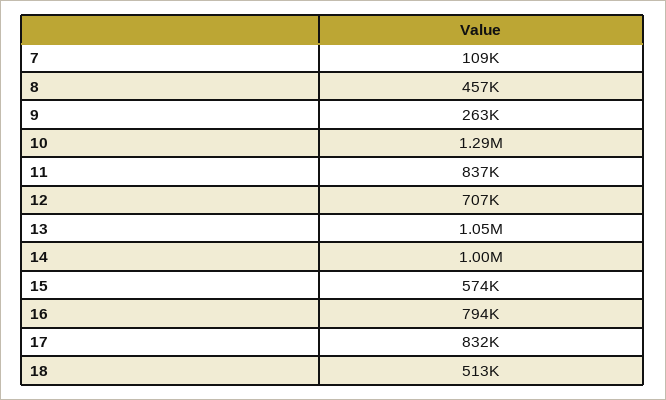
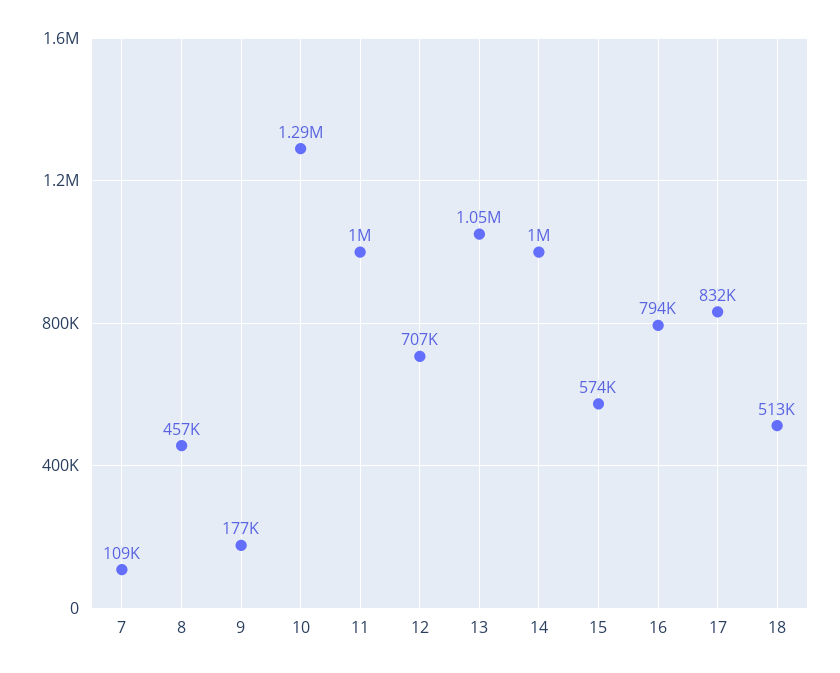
  {
    "7": 109000,
    "8": 457000,
-   "9": 263000,
+   "9": 177000,
    "10": 1290000,
-   "11": 837000,
+   "11": 1000000,
    "12": 707000,
    "13": 1050000,
    "14": 1000000,
    "15": 574000,
    "16": 794000,
    "17": 832000,
    "18": 513000
  }

